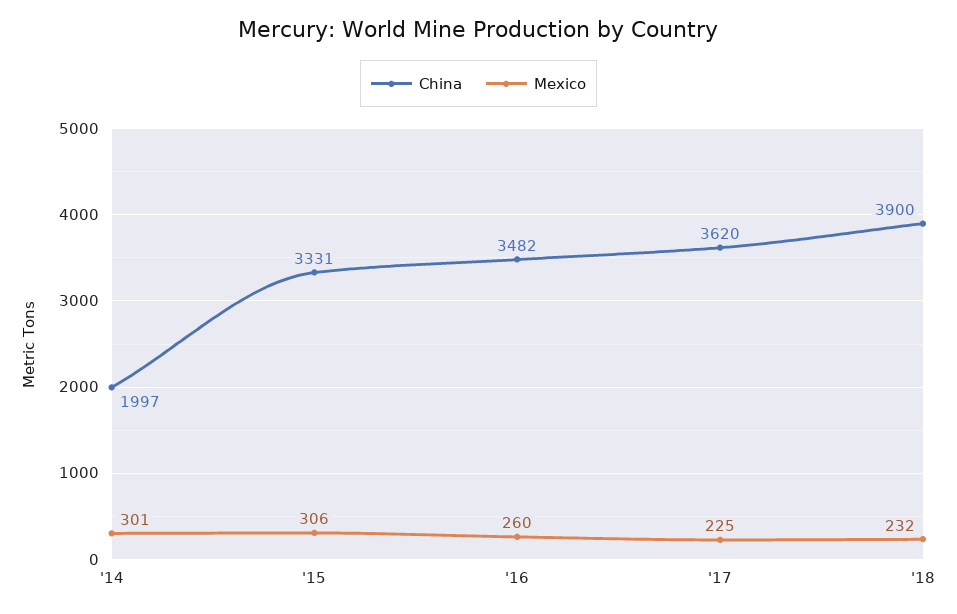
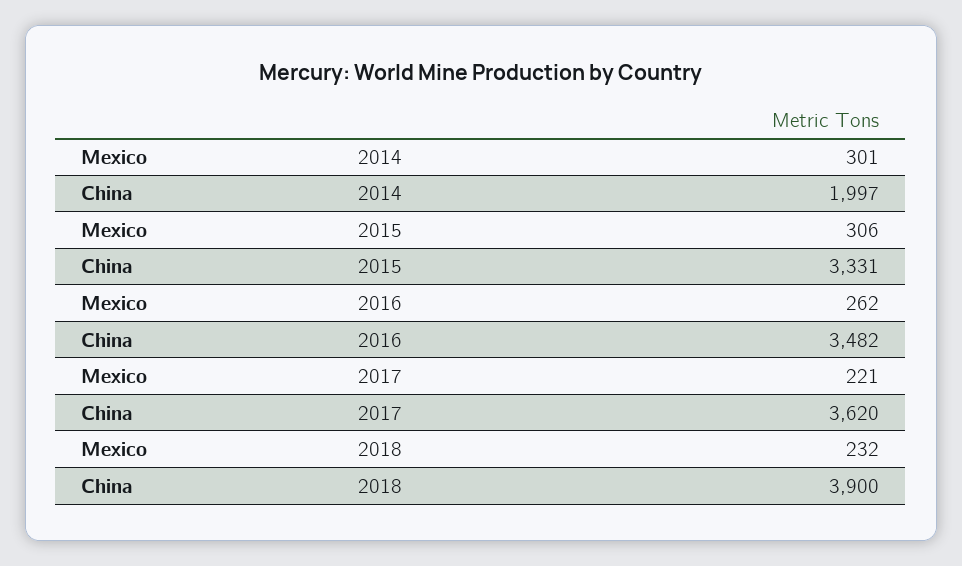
  {
    "China": {
      "'14": 1997,
      "'15": 3331,
      "'16": 3482,
      "'17": 3620,
      "'18": 3900
    },
    "Mexico": {
      "'14": 301,
      "'15": 306,
-     "'16": 260,
+     "'16": 262,
-     "'17": 225,
+     "'17": 221,
      "'18": 232
    }
  }

